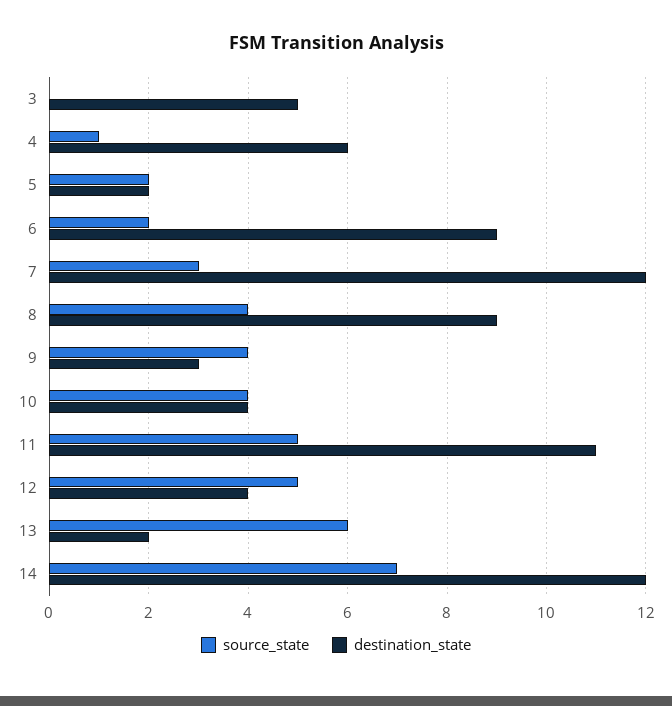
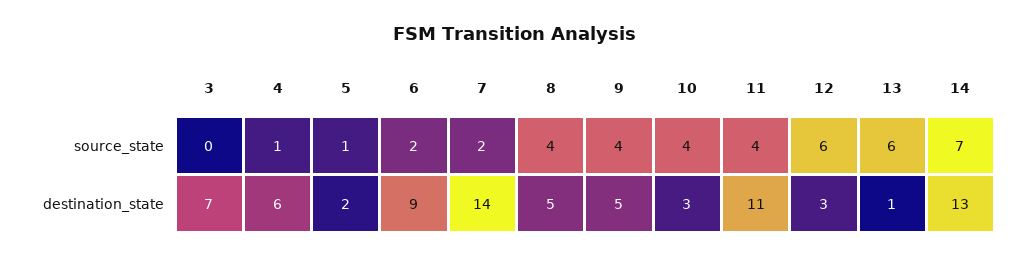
  {
    "source_state": {
      "3": 0,
      "4": 1,
-     "5": 2,
+     "5": 1,
      "6": 2,
-     "7": 3,
+     "7": 2,
      "8": 4,
      "9": 4,
      "10": 4,
-     "11": 5,
+     "11": 4,
-     "12": 5,
+     "12": 6,
      "13": 6,
      "14": 7
    },
    "destination_state": {
-     "3": 5,
+     "3": 7,
      "4": 6,
      "5": 2,
      "6": 9,
-     "7": 12,
+     "7": 14,
-     "8": 9,
+     "8": 5,
-     "9": 3,
+     "9": 5,
-     "10": 4,
+     "10": 3,
      "11": 11,
-     "12": 4,
+     "12": 3,
-     "13": 2,
+     "13": 1,
-     "14": 12
+     "14": 13
    }
  }

